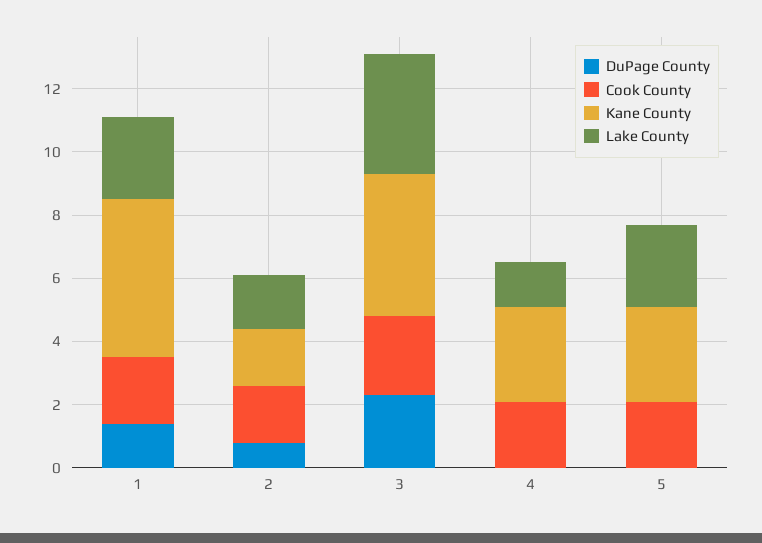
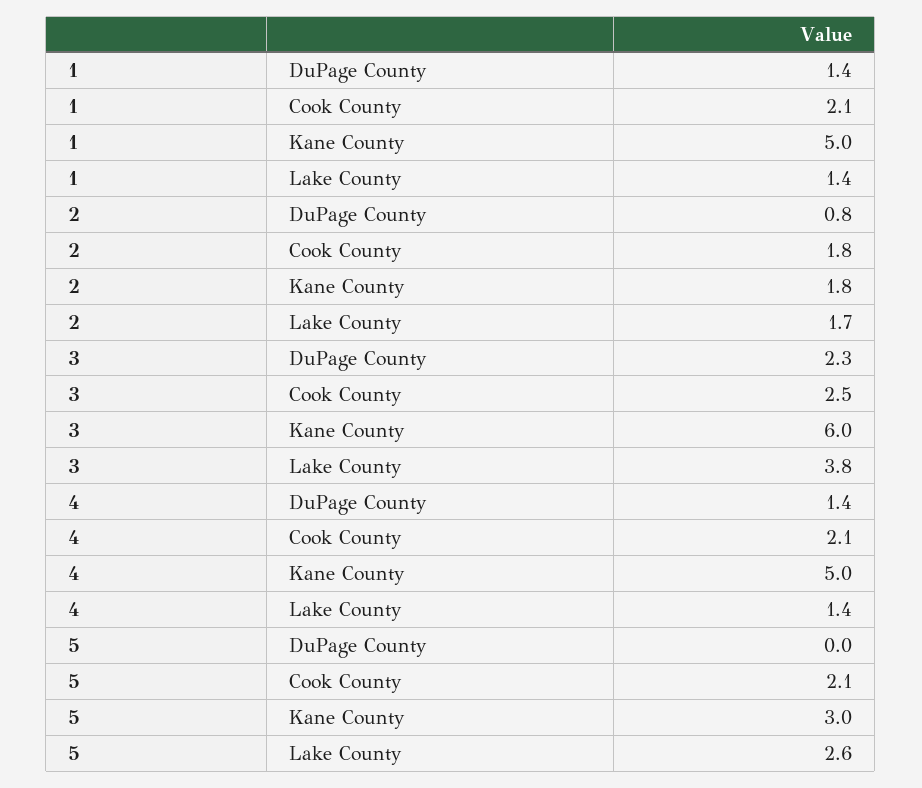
  {
    "DuPage County": {
      "1": 1.4,
      "2": 0.8,
      "3": 2.3,
-     "4": 0,
+     "4": 1.4,
      "5": 0
    },
    "Cook County": {
      "1": 2.1,
      "2": 1.8,
      "3": 2.5,
      "4": 2.1,
      "5": 2.1
    },
    "Kane County": {
      "1": 5,
      "2": 1.8,
-     "3": 4.5,
+     "3": 6,
-     "4": 3,
+     "4": 5,
      "5": 3
    },
    "Lake County": {
-     "1": 2.5,
+     "1": 1.4,
      "2": 1.7,
      "3": 3.8,
      "4": 1.4,
      "5": 2.6
    }
  }

